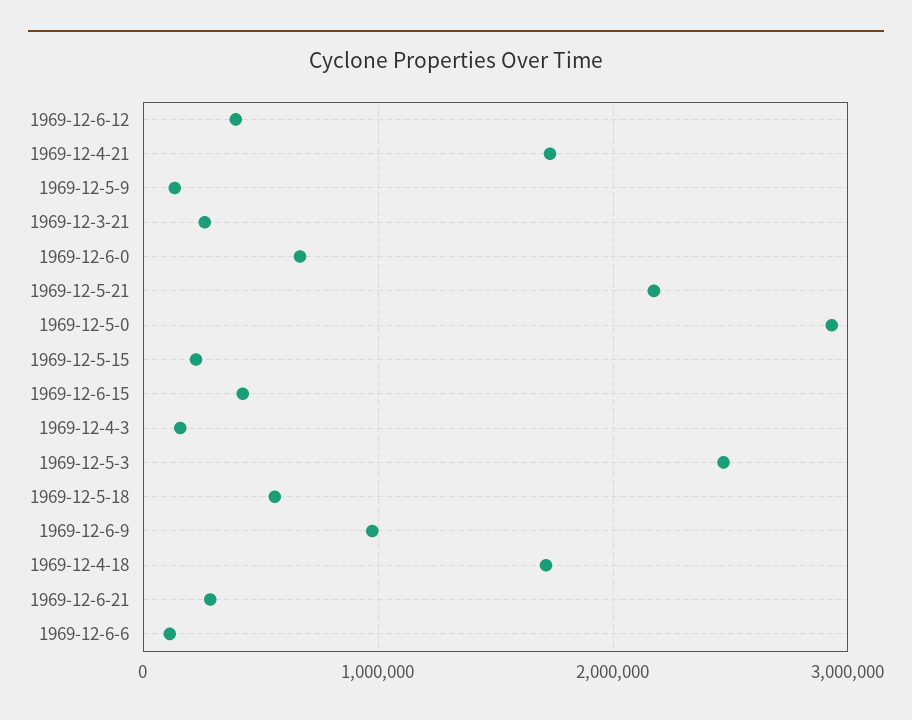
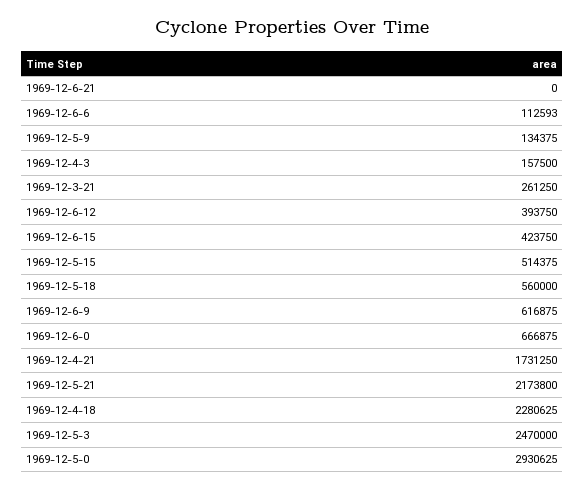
  {
    "1969-12-6-12": 393750,
    "1969-12-4-21": 1731250,
    "1969-12-5-9": 134375,
    "1969-12-3-21": 261250,
    "1969-12-6-0": 666875,
    "1969-12-5-21": 2173800,
    "1969-12-5-0": 2930625,
-   "1969-12-5-15": 200000,
+   "1969-12-5-15": 514375,
    "1969-12-6-15": 423750,
    "1969-12-4-3": 157500,
    "1969-12-5-3": 2470000,
    "1969-12-5-18": 560000,
-   "1969-12-6-9": 1000000,
+   "1969-12-6-9": 616875,
-   "1969-12-4-18": 1700000,
+   "1969-12-4-18": 2280625,
-   "1969-12-6-21": 300000,
+   "1969-12-6-21": 0,
    "1969-12-6-6": 112593
  }

